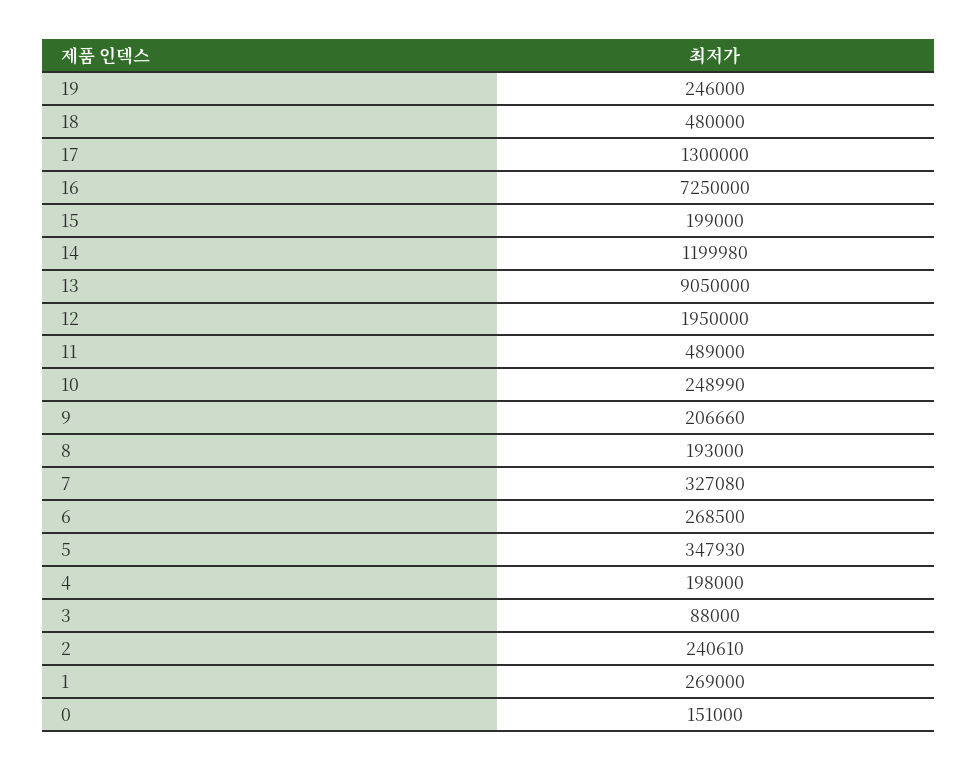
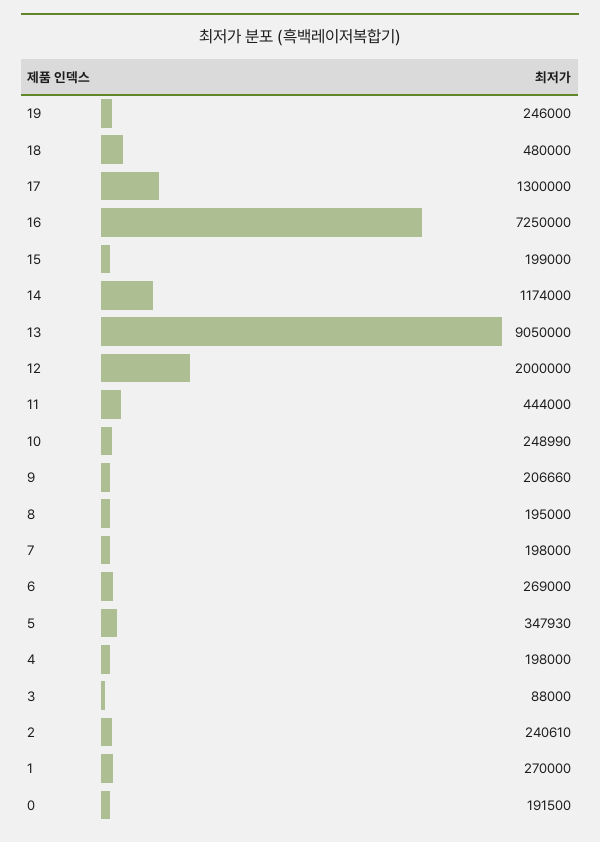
  {
    "19": 246000,
    "18": 480000,
    "17": 1300000,
    "16": 7250000,
    "15": 199000,
-   "14": 1199980,
+   "14": 1174000,
    "13": 9050000,
-   "12": 1950000,
+   "12": 2000000,
-   "11": 489000,
+   "11": 444000,
    "10": 248990,
    "9": 206660,
-   "8": 193000,
+   "8": 195000,
-   "7": 327080,
+   "7": 198000,
-   "6": 268500,
+   "6": 269000,
    "5": 347930,
    "4": 198000,
    "3": 88000,
    "2": 240610,
-   "1": 269000,
+   "1": 270000,
-   "0": 151000
+   "0": 191500
  }

